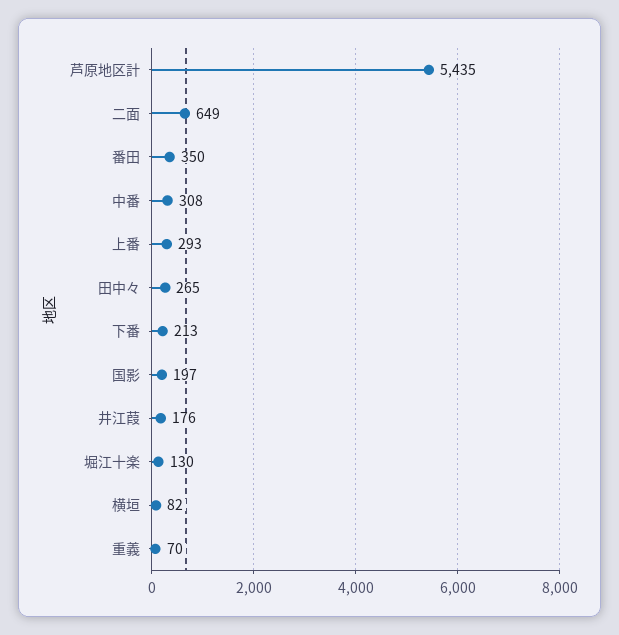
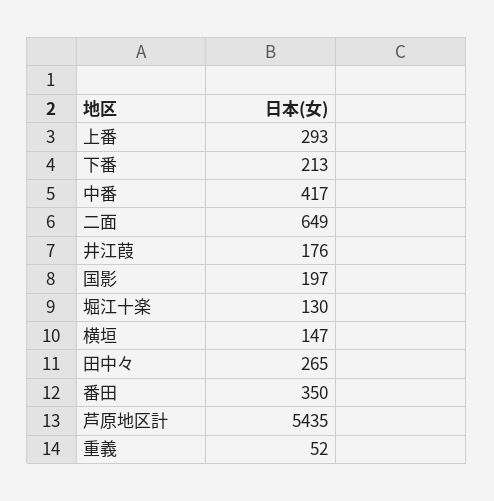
  {
    "芦原地区計": 5435,
    "二面": 649,
    "番田": 350,
-   "中番": 308,
+   "中番": 417,
    "上番": 293,
    "田中々": 265,
    "下番": 213,
    "国影": 197,
    "井江葭": 176,
    "堀江十楽": 130,
-   "横垣": 82,
+   "横垣": 147,
-   "重義": 70
+   "重義": 52
  }

